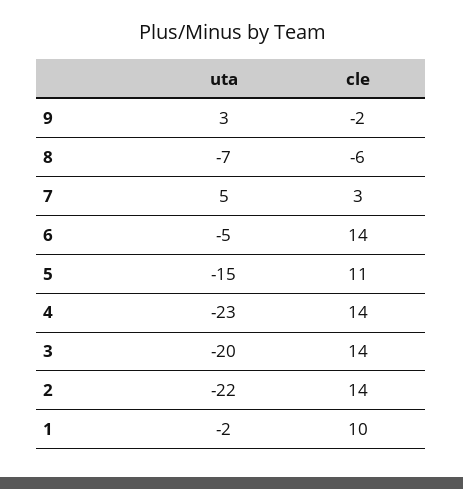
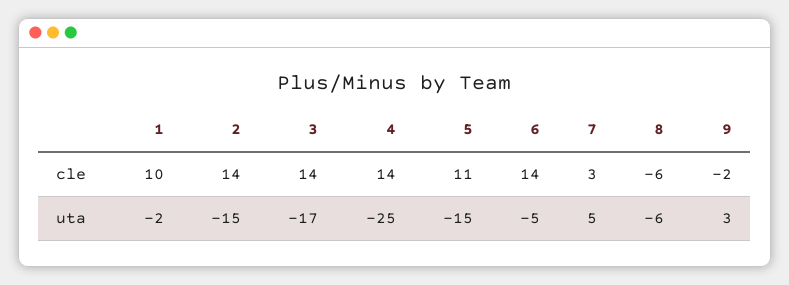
  {
    "uta": {
      "9": 3,
-     "8": -7,
+     "8": -6,
      "7": 5,
      "6": -5,
      "5": -15,
-     "4": -23,
+     "4": -25,
-     "3": -20,
+     "3": -17,
-     "2": -22,
+     "2": -15,
      "1": -2
    },
    "cle": {
      "9": -2,
      "8": -6,
      "7": 3,
      "6": 14,
      "5": 11,
      "4": 14,
      "3": 14,
      "2": 14,
      "1": 10
    }
  }

